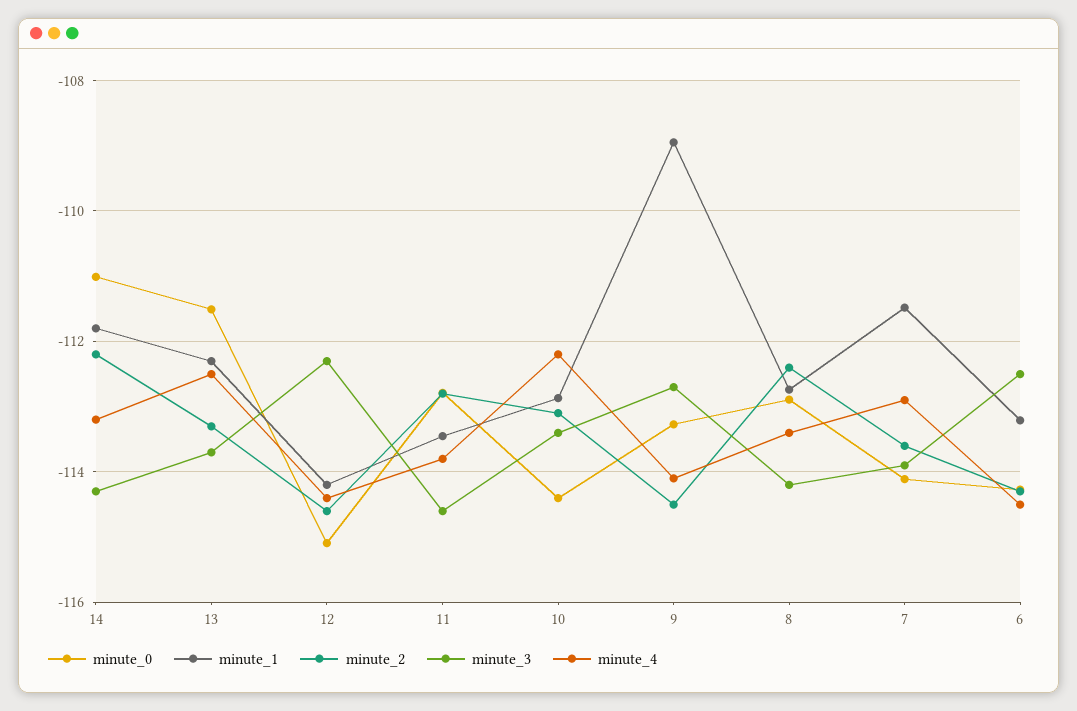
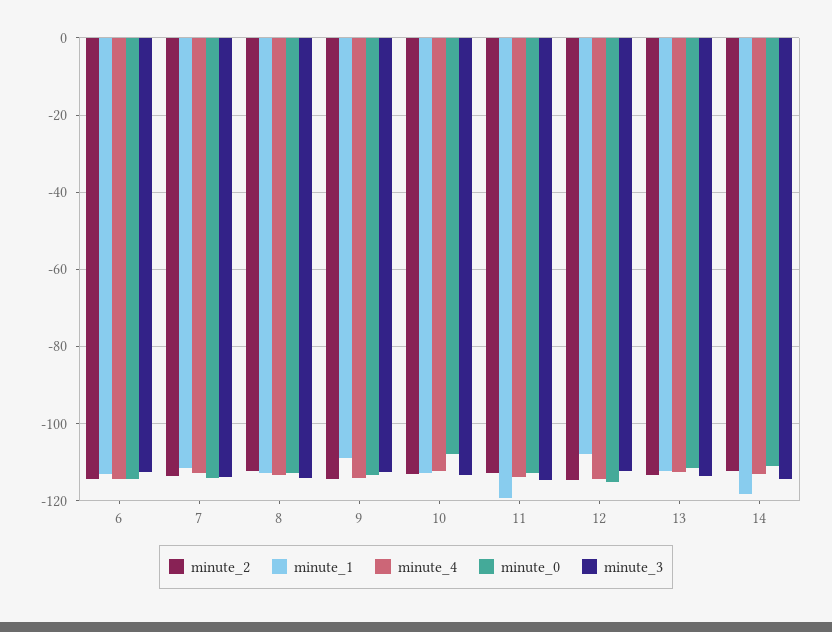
  {
    "minute_0": {
      "14": -111,
      "13": -111.6,
      "12": -115,
      "11": -112.8,
-     "10": -114.4,
+     "10": -108,
      "9": -113.2,
      "8": -112.8,
      "7": -114.2,
      "6": -114.2
    },
    "minute_1": {
-     "14": -111.8,
+     "14": -118,
      "13": -112.4,
-     "12": -114.2,
+     "12": -108,
-     "11": -113.4,
+     "11": -120,
      "10": -112.8,
      "9": -109,
      "8": -112.8,
      "7": -111.4,
      "6": -113.2
    },
    "minute_2": {
      "14": -112.2,
      "13": -113.4,
      "12": -114.6,
      "11": -112.8,
      "10": -113.2,
      "9": -114.6,
      "8": -112.4,
      "7": -113.6,
      "6": -114.4
    },
    "minute_3": {
      "14": -114.4,
      "13": -113.8,
      "12": -112.4,
      "11": -114.6,
      "10": -113.4,
      "9": -112.8,
      "8": -114.2,
      "7": -114,
      "6": -112.6
    },
    "minute_4": {
      "14": -113.2,
      "13": -112.6,
      "12": -114.4,
      "11": -113.8,
      "10": -112.2,
      "9": -114.2,
      "8": -113.4,
      "7": -113,
      "6": -114.6
    }
  }

